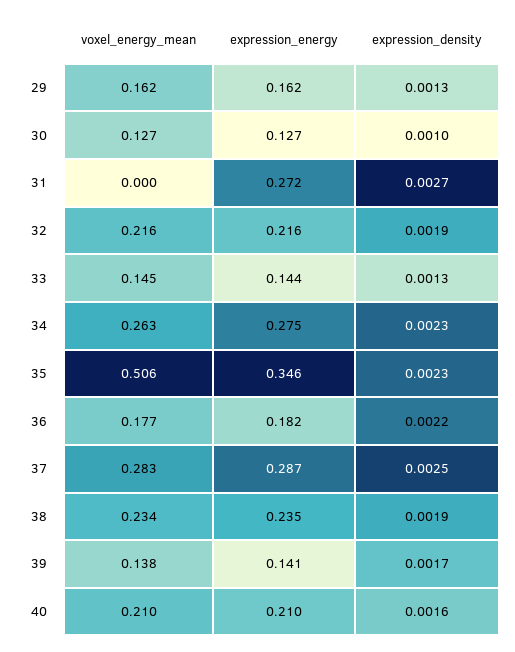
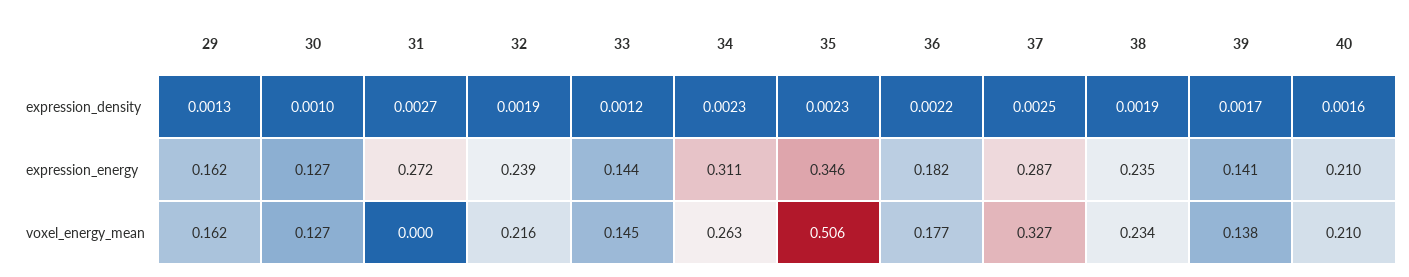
  {
    "voxel_energy_mean": {
      "29": 0.162,
      "30": 0.127,
      "31": 0,
      "32": 0.216,
      "33": 0.145,
      "34": 0.263,
      "35": 0.506,
      "36": 0.177,
-     "37": 0.283,
+     "37": 0.327,
      "38": 0.234,
      "39": 0.138,
      "40": 0.21
    },
    "expression_energy": {
      "29": 0.162,
      "30": 0.127,
      "31": 0.272,
-     "32": 0.216,
+     "32": 0.239,
      "33": 0.144,
-     "34": 0.275,
+     "34": 0.311,
      "35": 0.346,
      "36": 0.182,
      "37": 0.287,
      "38": 0.235,
      "39": 0.141,
      "40": 0.21
    },
    "expression_density": {
      "29": 0.0013,
      "30": 0.001,
      "31": 0.0027,
      "32": 0.0019,
-     "33": 0.0013,
+     "33": 0.0012,
      "34": 0.0023,
      "35": 0.0023,
      "36": 0.0022,
      "37": 0.0025,
      "38": 0.0019,
      "39": 0.0017,
      "40": 0.0016
    }
  }

